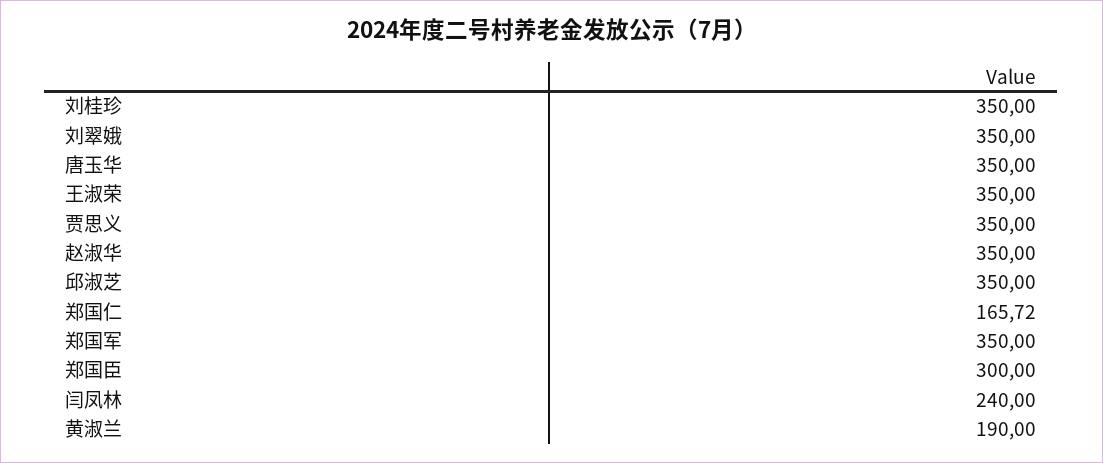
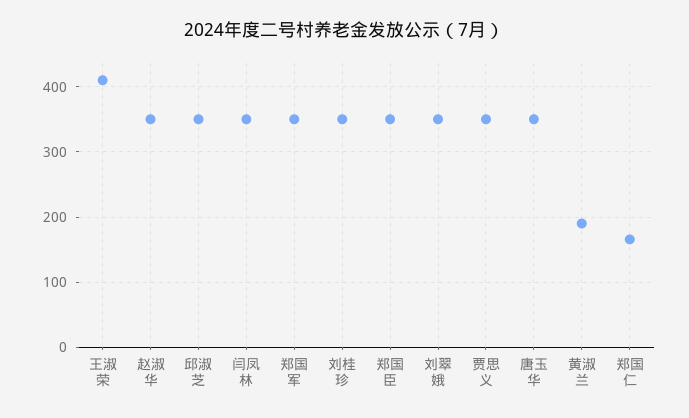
  {
    "刘桂珍": 350,
    "刘翠娥": 350,
    "唐玉华": 350,
-   "王淑荣": 350,
+   "王淑荣": 410,
    "贾思义": 350,
    "赵淑华": 350,
    "邱淑芝": 350,
    "郑国仁": 165.72,
    "郑国军": 350,
-   "郑国臣": 300,
+   "郑国臣": 350,
-   "闫凤林": 240,
+   "闫凤林": 350,
    "黄淑兰": 190
  }

